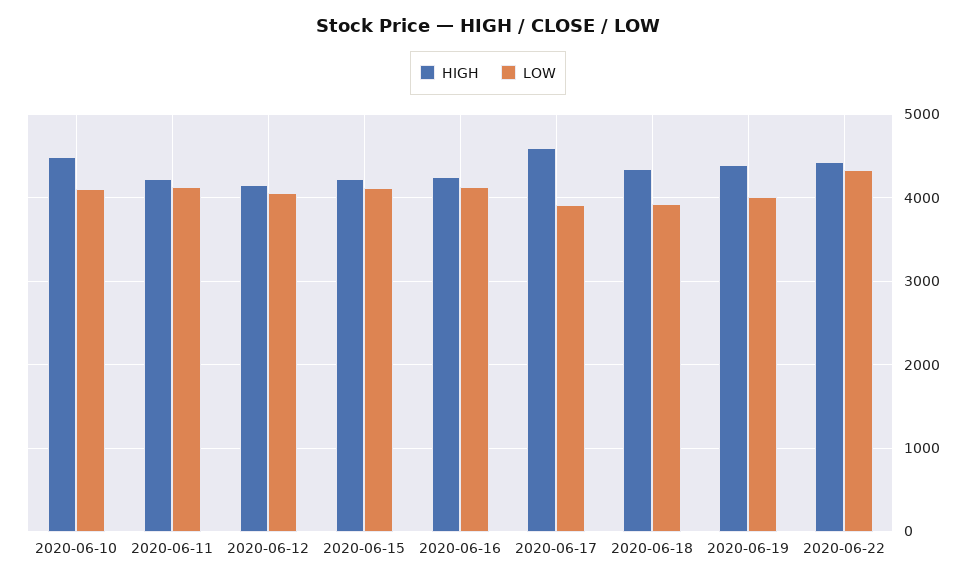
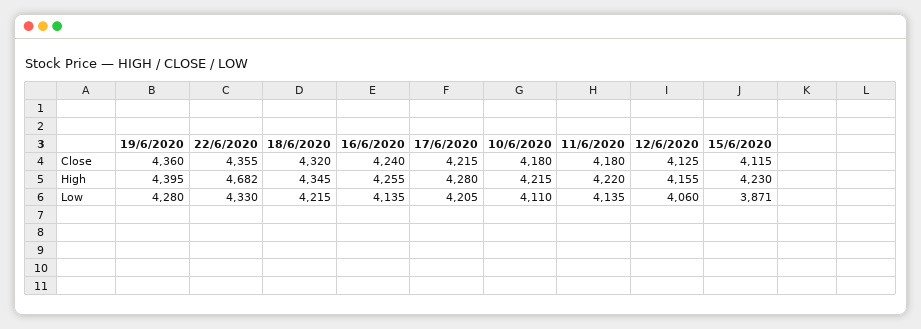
  {
    "HIGH": {
-     "2020-06-10": 4500,
+     "2020-06-10": 4215,
      "2020-06-11": 4220,
      "2020-06-12": 4155,
      "2020-06-15": 4230,
      "2020-06-16": 4255,
-     "2020-06-17": 4600,
+     "2020-06-17": 4280,
      "2020-06-18": 4345,
      "2020-06-19": 4395,
-     "2020-06-22": 4400
+     "2020-06-22": 4682
    },
    "LOW": {
      "2020-06-10": 4110,
      "2020-06-11": 4135,
      "2020-06-12": 4060,
-     "2020-06-15": 4100,
+     "2020-06-15": 3871,
      "2020-06-16": 4135,
-     "2020-06-17": 3900,
+     "2020-06-17": 4205,
-     "2020-06-18": 3900,
+     "2020-06-18": 4215,
-     "2020-06-19": 4000,
+     "2020-06-19": 4280,
      "2020-06-22": 4330
-   }
+   },
+   "Close": {
+     "2020-06-19": 4360,
+     "2020-06-22": 4355,
+     "2020-06-18": 4320,
+     "2020-06-16": 4240,
+     "2020-06-17": 4215,
+     "2020-06-10": 4180,
+     "2020-06-11": 4180,
+     "2020-06-12": 4125,
+     "2020-06-15": 4115
+   }
  }

